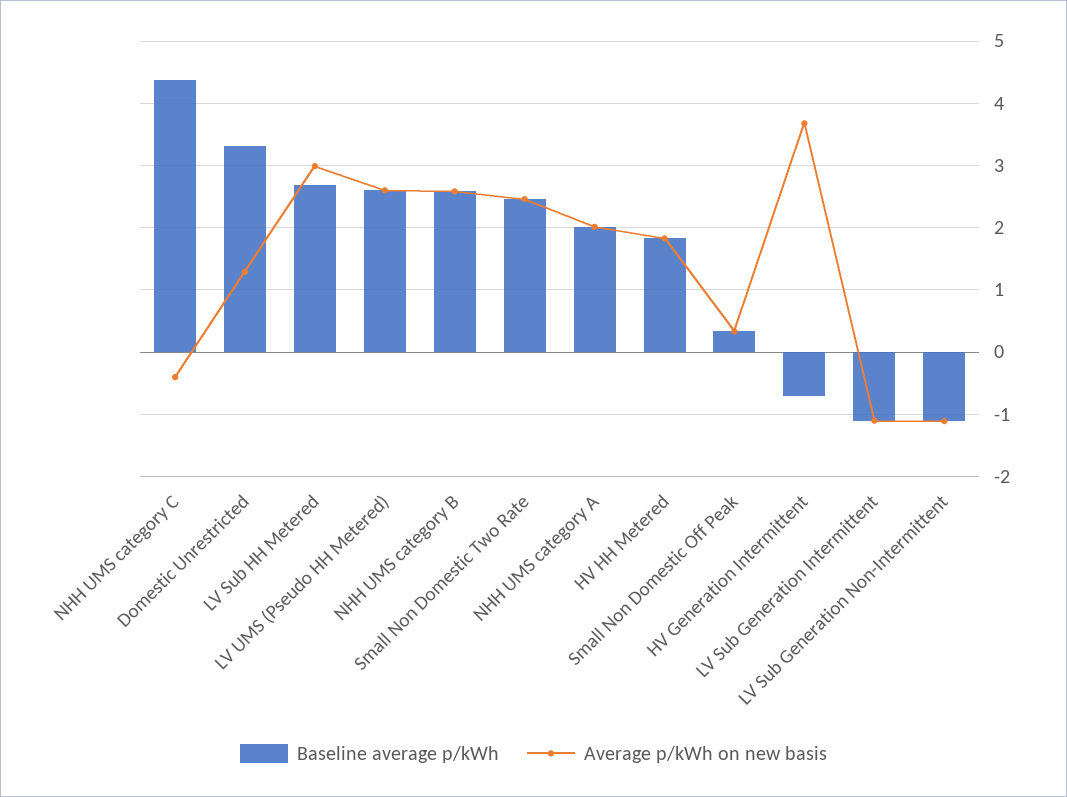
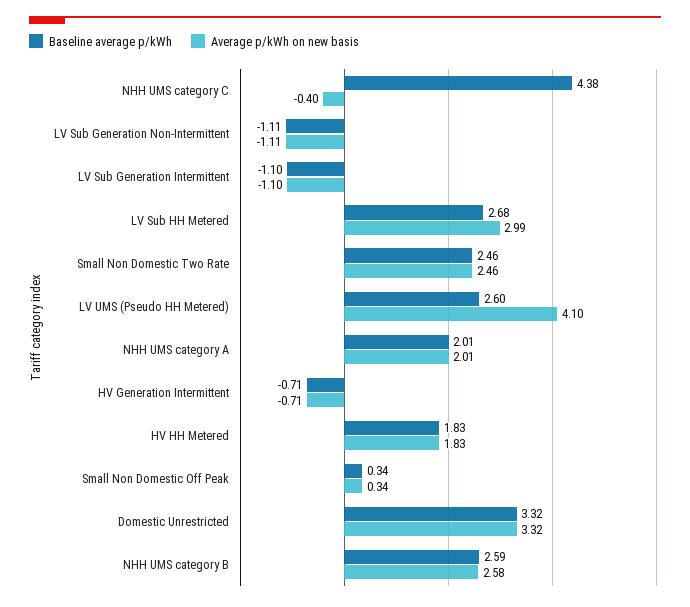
  {
    "Baseline average p/kWh": {
      "NHH UMS category C": 4.38,
      "Domestic Unrestricted": 3.32,
      "LV Sub HH Metered": 2.68,
      "LV UMS (Pseudo HH Metered)": 2.6,
      "NHH UMS category B": 2.59,
      "Small Non Domestic Two Rate": 2.46,
      "NHH UMS category A": 2.01,
      "HV HH Metered": 1.83,
      "Small Non Domestic Off Peak": 0.34,
      "HV Generation Intermittent": -0.71,
      "LV Sub Generation Intermittent": -1.1,
      "LV Sub Generation Non-Intermittent": -1.11
    },
    "Average p/kWh on new basis": {
      "NHH UMS category C": -0.4,
-     "Domestic Unrestricted": 1.3,
+     "Domestic Unrestricted": 3.32,
      "LV Sub HH Metered": 2.99,
-     "LV UMS (Pseudo HH Metered)": 2.6,
+     "LV UMS (Pseudo HH Metered)": 4.1,
      "NHH UMS category B": 2.58,
      "Small Non Domestic Two Rate": 2.46,
      "NHH UMS category A": 2.01,
      "HV HH Metered": 1.83,
      "Small Non Domestic Off Peak": 0.34,
-     "HV Generation Intermittent": 3.7,
+     "HV Generation Intermittent": -0.71,
      "LV Sub Generation Intermittent": -1.1,
      "LV Sub Generation Non-Intermittent": -1.11
    }
  }

